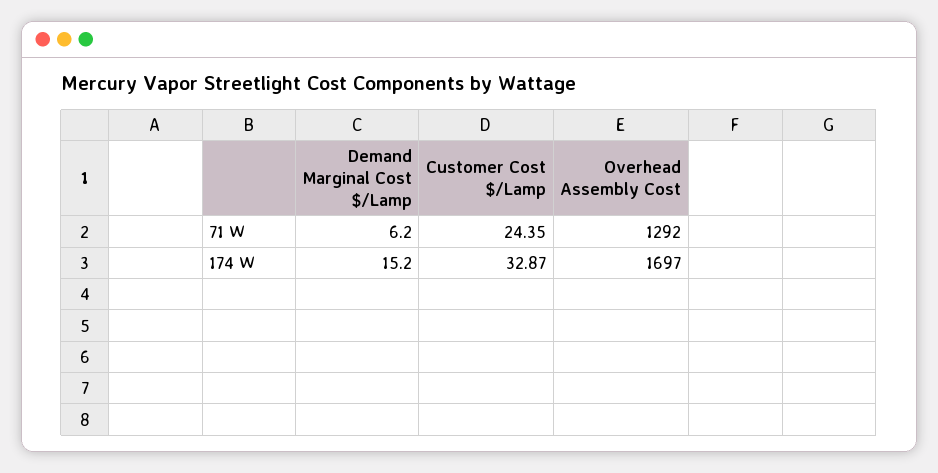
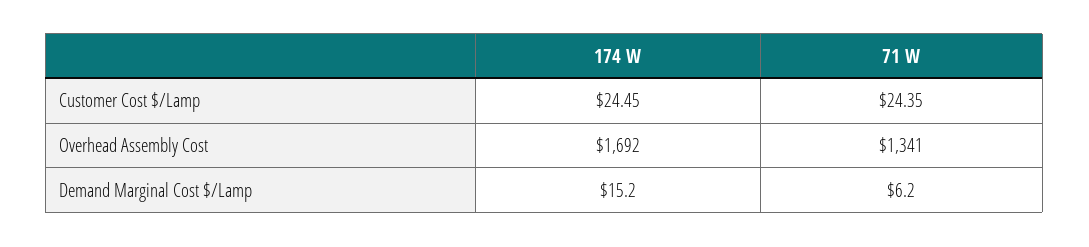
  {
    "Demand Marginal Cost $/Lamp": {
      "71 W": 6.2,
      "174 W": 15.2
    },
    "Customer Cost $/Lamp": {
      "71 W": 24.35,
-     "174 W": 32.87
+     "174 W": 24.45
    },
    "Overhead Assembly Cost": {
-     "71 W": 1292,
+     "71 W": 1341,
-     "174 W": 1697
+     "174 W": 1692
    }
  }

